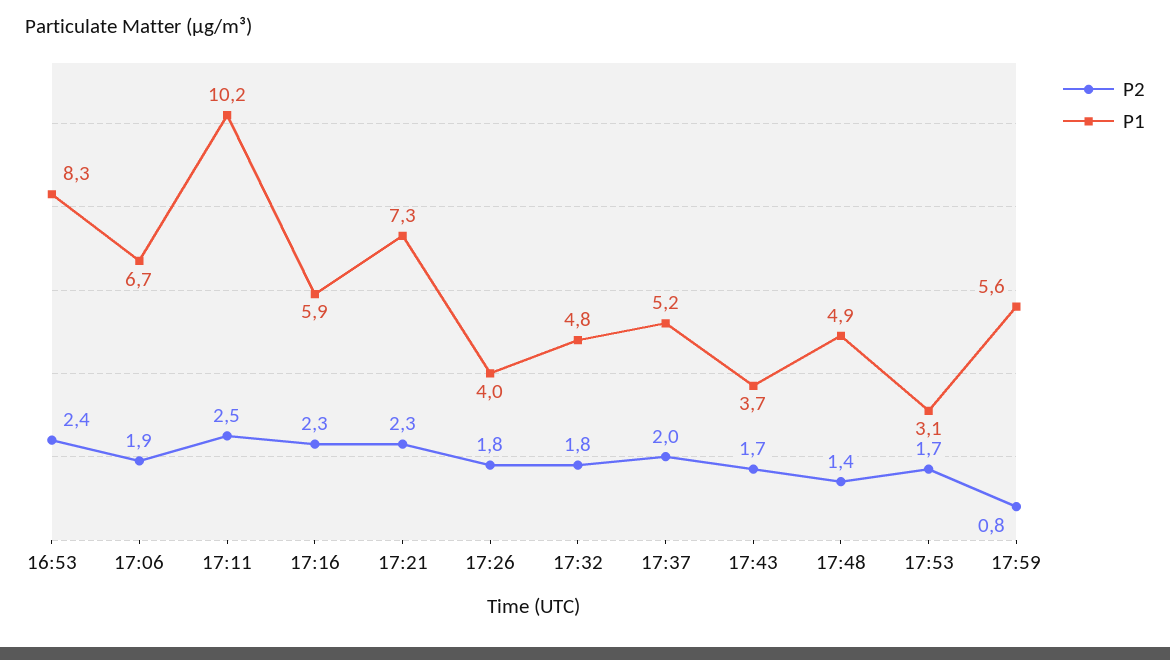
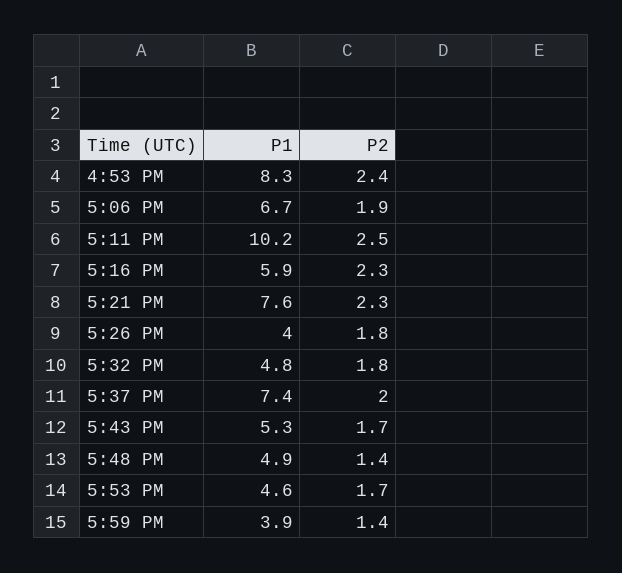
  {
    "P2": {
      "16:53": 2.4,
      "17:06": 1.9,
      "17:11": 2.5,
      "17:16": 2.3,
      "17:21": 2.3,
      "17:26": 1.8,
      "17:32": 1.8,
      "17:37": 2,
      "17:43": 1.7,
      "17:48": 1.4,
      "17:53": 1.7,
-     "17:59": 0.8
+     "17:59": 1.4
    },
    "P1": {
      "16:53": 8.3,
      "17:06": 6.7,
      "17:11": 10.2,
      "17:16": 5.9,
-     "17:21": 7.3,
+     "17:21": 7.6,
      "17:26": 4,
      "17:32": 4.8,
-     "17:37": 5.2,
+     "17:37": 7.4,
-     "17:43": 3.7,
+     "17:43": 5.3,
      "17:48": 4.9,
-     "17:53": 3.1,
+     "17:53": 4.6,
-     "17:59": 5.6
+     "17:59": 3.9
    }
  }

